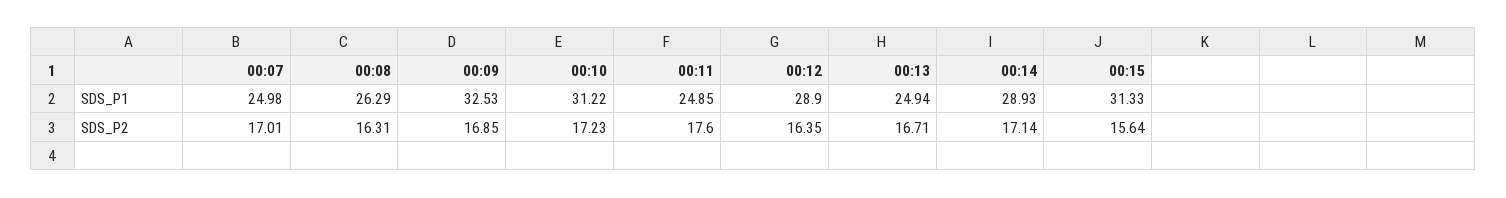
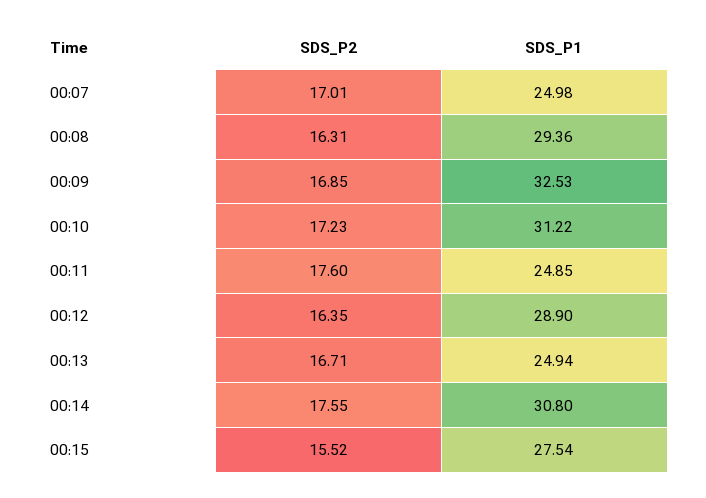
  {
    "00:07": {
      "SDS_P1": 24.98,
      "SDS_P2": 17.01
    },
    "00:08": {
-     "SDS_P1": 26.29,
+     "SDS_P1": 29.36,
      "SDS_P2": 16.31
    },
    "00:09": {
      "SDS_P1": 32.53,
      "SDS_P2": 16.85
    },
    "00:10": {
      "SDS_P1": 31.22,
      "SDS_P2": 17.23
    },
    "00:11": {
      "SDS_P1": 24.85,
      "SDS_P2": 17.6
    },
    "00:12": {
      "SDS_P1": 28.9,
      "SDS_P2": 16.35
    },
    "00:13": {
      "SDS_P1": 24.94,
      "SDS_P2": 16.71
    },
    "00:14": {
-     "SDS_P1": 28.93,
+     "SDS_P1": 30.8,
-     "SDS_P2": 17.14
+     "SDS_P2": 17.55
    },
    "00:15": {
-     "SDS_P1": 31.33,
+     "SDS_P1": 27.54,
-     "SDS_P2": 15.64
+     "SDS_P2": 15.52
    }
  }

